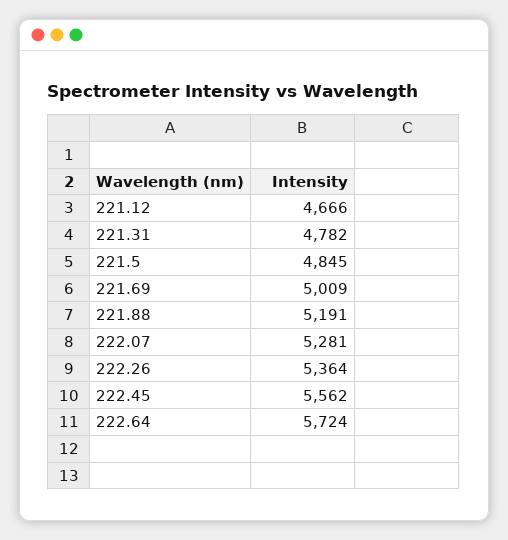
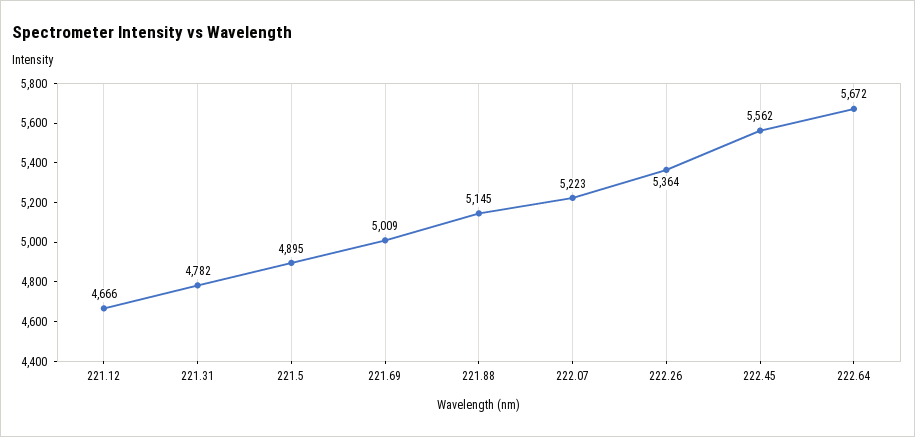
  {
    "221.12": 4666,
    "221.31": 4782,
-   "221.5": 4845,
+   "221.5": 4895,
    "221.69": 5009,
-   "221.88": 5191,
+   "221.88": 5145,
-   "222.07": 5281,
+   "222.07": 5223,
    "222.26": 5364,
    "222.45": 5562,
-   "222.64": 5724
+   "222.64": 5672
  }

